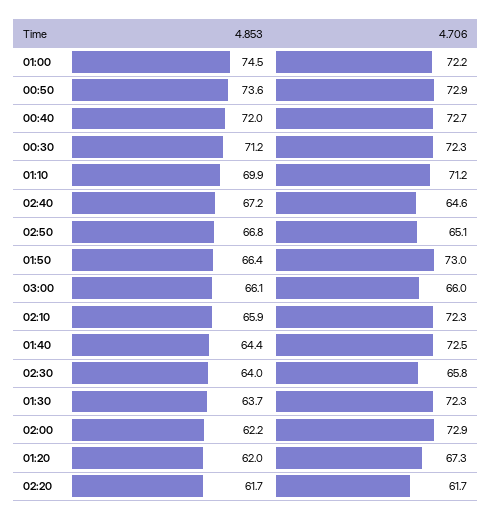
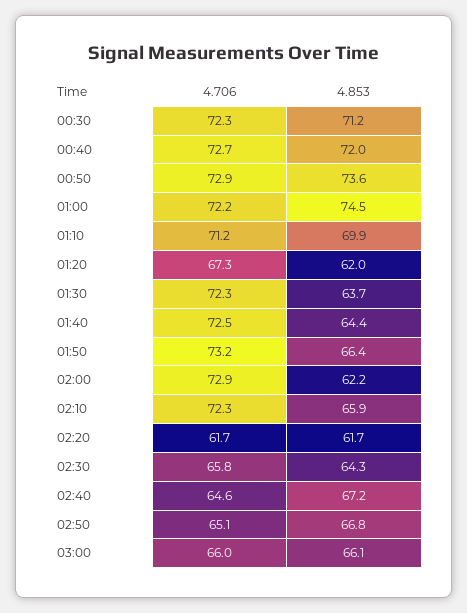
  {
    "4.853": {
      "01:00": 74.5,
      "00:50": 73.6,
      "00:40": 72,
      "00:30": 71.2,
      "01:10": 69.9,
      "02:40": 67.2,
      "02:50": 66.8,
      "01:50": 66.4,
      "03:00": 66.1,
      "02:10": 65.9,
      "01:40": 64.4,
-     "02:30": 64,
+     "02:30": 64.3,
      "01:30": 63.7,
      "02:00": 62.2,
      "01:20": 62,
      "02:20": 61.7
    },
    "4.706": {
      "01:00": 72.2,
      "00:50": 72.9,
      "00:40": 72.7,
      "00:30": 72.3,
      "01:10": 71.2,
      "02:40": 64.6,
      "02:50": 65.1,
-     "01:50": 73,
+     "01:50": 73.2,
      "03:00": 66,
      "02:10": 72.3,
      "01:40": 72.5,
      "02:30": 65.8,
      "01:30": 72.3,
      "02:00": 72.9,
      "01:20": 67.3,
      "02:20": 61.7
    }
  }

